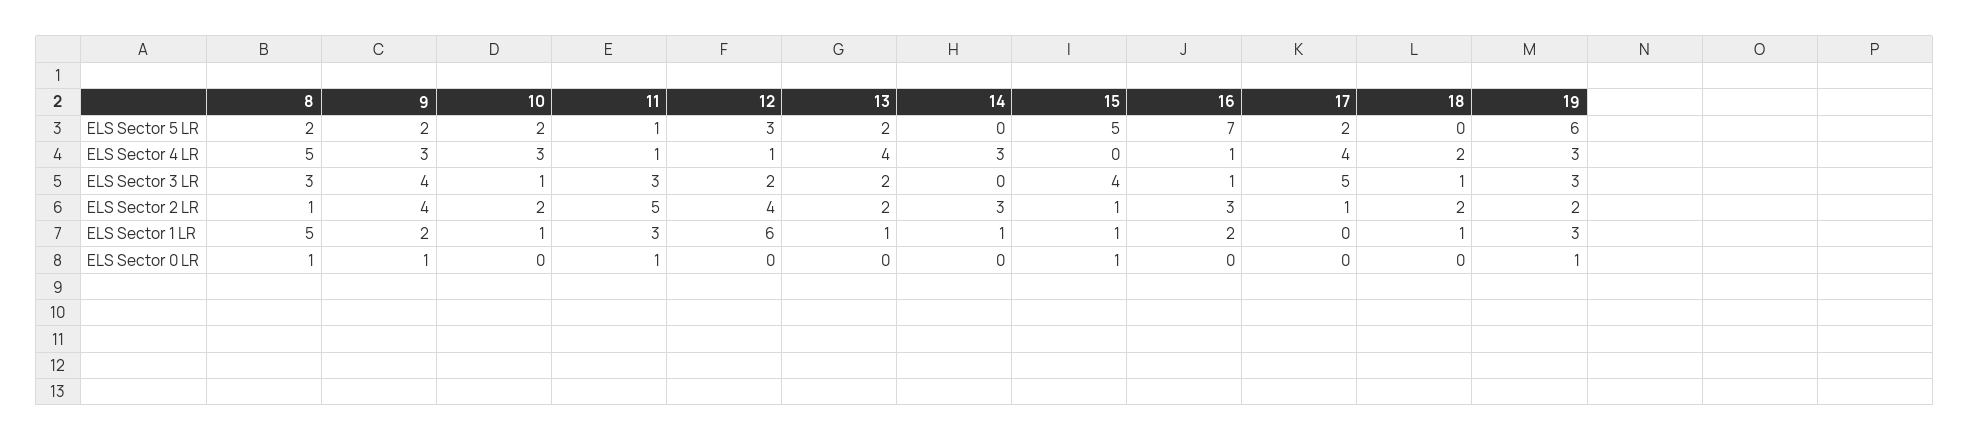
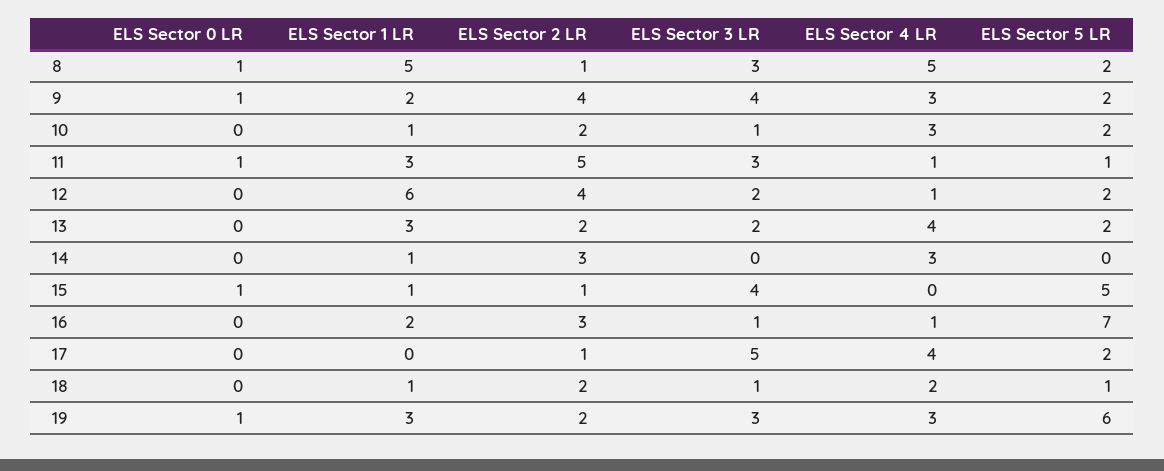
  {
    "8": {
      "ELS Sector 5 LR": 2,
      "ELS Sector 4 LR": 5,
      "ELS Sector 3 LR": 3,
      "ELS Sector 2 LR": 1,
      "ELS Sector 1 LR": 5,
      "ELS Sector 0 LR": 1
    },
    "9": {
      "ELS Sector 5 LR": 2,
      "ELS Sector 4 LR": 3,
      "ELS Sector 3 LR": 4,
      "ELS Sector 2 LR": 4,
      "ELS Sector 1 LR": 2,
      "ELS Sector 0 LR": 1
    },
    "10": {
      "ELS Sector 5 LR": 2,
      "ELS Sector 4 LR": 3,
      "ELS Sector 3 LR": 1,
      "ELS Sector 2 LR": 2,
      "ELS Sector 1 LR": 1,
      "ELS Sector 0 LR": 0
    },
    "11": {
      "ELS Sector 5 LR": 1,
      "ELS Sector 4 LR": 1,
      "ELS Sector 3 LR": 3,
      "ELS Sector 2 LR": 5,
      "ELS Sector 1 LR": 3,
      "ELS Sector 0 LR": 1
    },
    "12": {
-     "ELS Sector 5 LR": 3,
+     "ELS Sector 5 LR": 2,
      "ELS Sector 4 LR": 1,
      "ELS Sector 3 LR": 2,
      "ELS Sector 2 LR": 4,
      "ELS Sector 1 LR": 6,
      "ELS Sector 0 LR": 0
    },
    "13": {
      "ELS Sector 5 LR": 2,
      "ELS Sector 4 LR": 4,
      "ELS Sector 3 LR": 2,
      "ELS Sector 2 LR": 2,
-     "ELS Sector 1 LR": 1,
+     "ELS Sector 1 LR": 3,
      "ELS Sector 0 LR": 0
    },
    "14": {
      "ELS Sector 5 LR": 0,
      "ELS Sector 4 LR": 3,
      "ELS Sector 3 LR": 0,
      "ELS Sector 2 LR": 3,
      "ELS Sector 1 LR": 1,
      "ELS Sector 0 LR": 0
    },
    "15": {
      "ELS Sector 5 LR": 5,
      "ELS Sector 4 LR": 0,
      "ELS Sector 3 LR": 4,
      "ELS Sector 2 LR": 1,
      "ELS Sector 1 LR": 1,
      "ELS Sector 0 LR": 1
    },
    "16": {
      "ELS Sector 5 LR": 7,
      "ELS Sector 4 LR": 1,
      "ELS Sector 3 LR": 1,
      "ELS Sector 2 LR": 3,
      "ELS Sector 1 LR": 2,
      "ELS Sector 0 LR": 0
    },
    "17": {
      "ELS Sector 5 LR": 2,
      "ELS Sector 4 LR": 4,
      "ELS Sector 3 LR": 5,
      "ELS Sector 2 LR": 1,
      "ELS Sector 1 LR": 0,
      "ELS Sector 0 LR": 0
    },
    "18": {
-     "ELS Sector 5 LR": 0,
+     "ELS Sector 5 LR": 1,
      "ELS Sector 4 LR": 2,
      "ELS Sector 3 LR": 1,
      "ELS Sector 2 LR": 2,
      "ELS Sector 1 LR": 1,
      "ELS Sector 0 LR": 0
    },
    "19": {
      "ELS Sector 5 LR": 6,
      "ELS Sector 4 LR": 3,
      "ELS Sector 3 LR": 3,
      "ELS Sector 2 LR": 2,
      "ELS Sector 1 LR": 3,
      "ELS Sector 0 LR": 1
    }
  }

